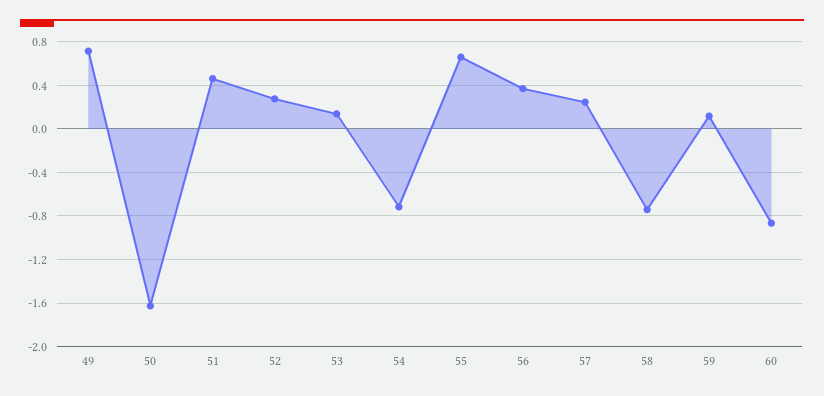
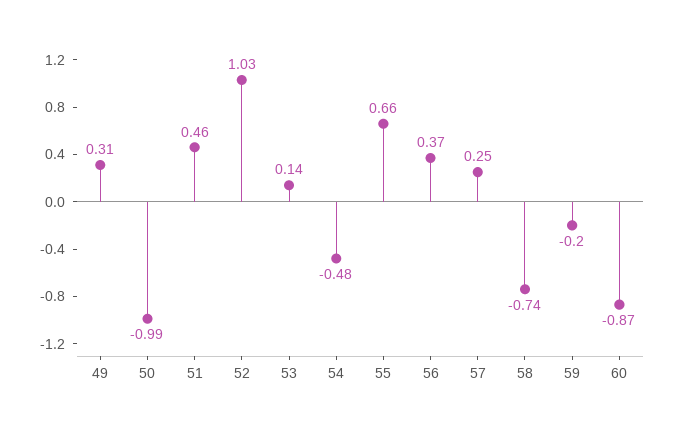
  {
-   "49": 0.7,
+   "49": 0.31,
-   "50": -1.6,
+   "50": -0.99,
    "51": 0.46,
-   "52": 0.3,
+   "52": 1.03,
    "53": 0.14,
-   "54": -0.7,
+   "54": -0.48,
    "55": 0.66,
    "56": 0.37,
    "57": 0.25,
    "58": -0.74,
-   "59": 0.1,
+   "59": -0.2,
    "60": -0.87
  }

